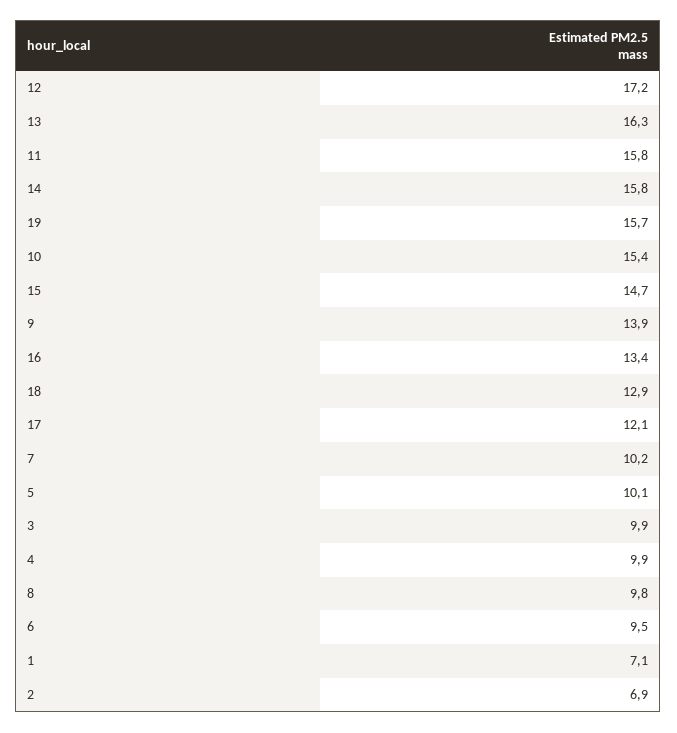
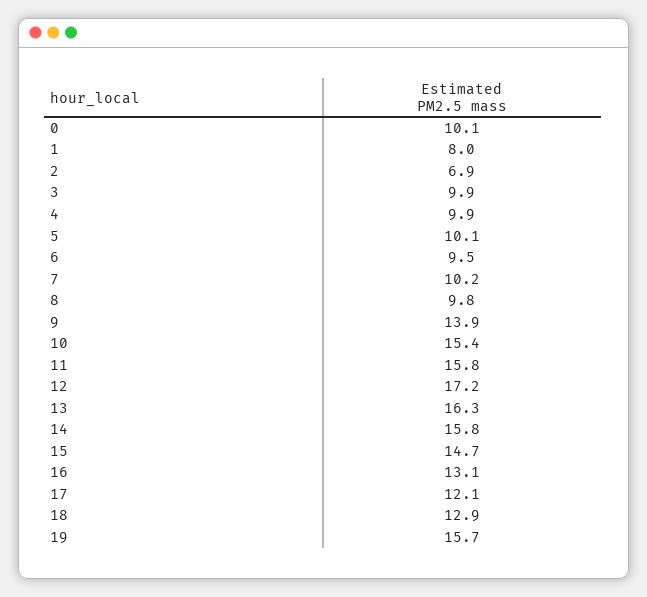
  {
    "12": 17.2,
    "13": 16.3,
    "11": 15.8,
    "14": 15.8,
    "19": 15.7,
    "10": 15.4,
    "15": 14.7,
    "9": 13.9,
-   "16": 13.4,
+   "16": 13.1,
    "18": 12.9,
    "17": 12.1,
    "7": 10.2,
    "5": 10.1,
    "3": 9.9,
    "4": 9.9,
    "8": 9.8,
    "6": 9.5,
-   "1": 7.1,
+   "1": 8,
-   "2": 6.9
+   "2": 6.9,
+   "0": 10.1
  }

